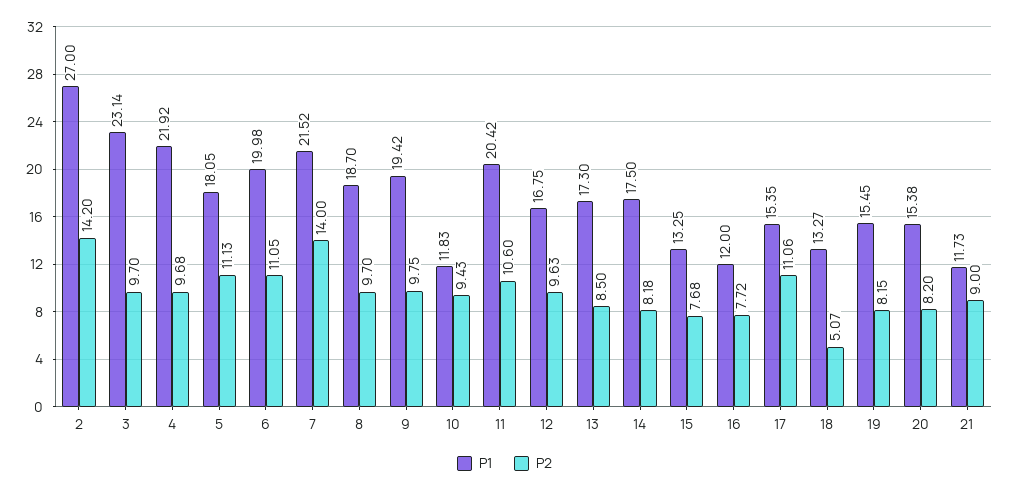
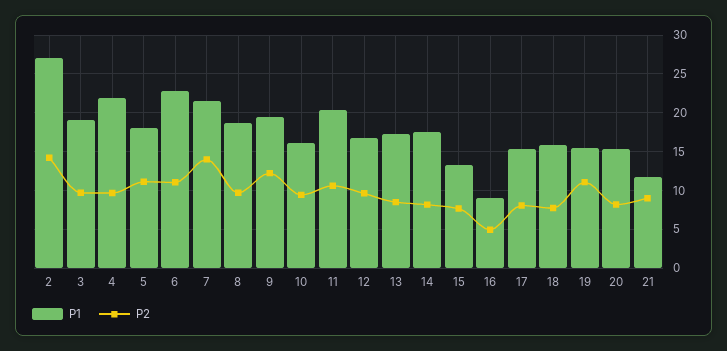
  {
    "P1": {
      "2": 27,
-     "3": 23.14,
+     "3": 19,
      "4": 21.92,
      "5": 18.05,
-     "6": 19.98,
+     "6": 23,
      "7": 21.52,
      "8": 18.7,
      "9": 19.42,
-     "10": 11.83,
+     "10": 16,
      "11": 20.42,
      "12": 16.75,
      "13": 17.3,
      "14": 17.5,
      "15": 13.25,
-     "16": 12,
+     "16": 9,
      "17": 15.35,
-     "18": 13.27,
+     "18": 16,
      "19": 15.45,
      "20": 15.38,
      "21": 11.73
    },
    "P2": {
      "2": 14.2,
      "3": 9.7,
      "4": 9.68,
      "5": 11.13,
      "6": 11.05,
      "7": 14,
      "8": 9.7,
-     "9": 9.75,
+     "9": 12,
      "10": 9.43,
      "11": 10.6,
      "12": 9.63,
      "13": 8.5,
      "14": 8.18,
      "15": 7.68,
-     "16": 7.72,
+     "16": 5,
-     "17": 11.06,
+     "17": 8,
-     "18": 5.07,
+     "18": 8,
-     "19": 8.15,
+     "19": 11,
      "20": 8.2,
      "21": 9
    }
  }

